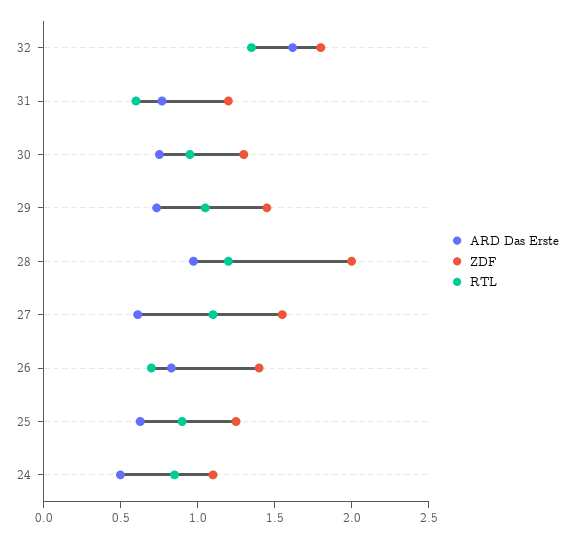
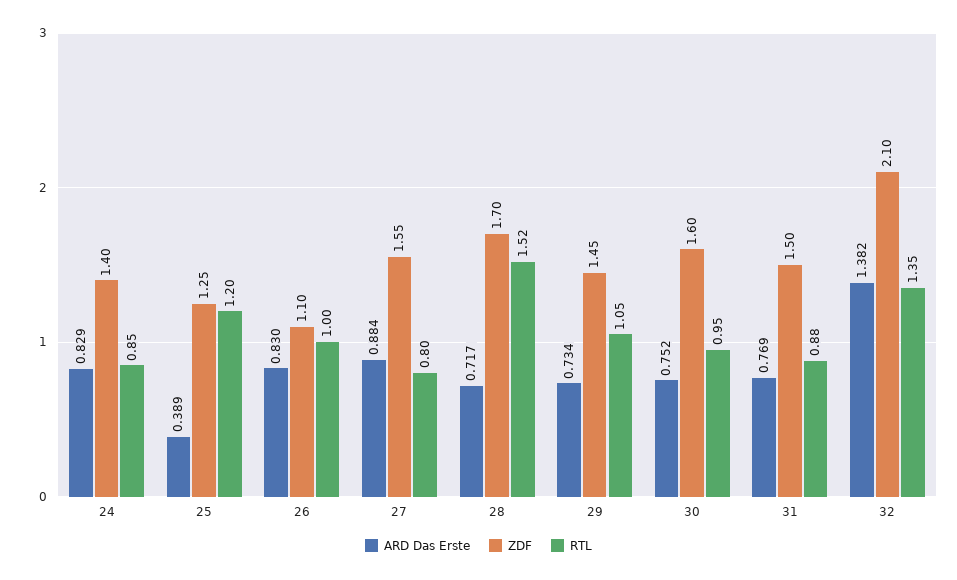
  {
    "ARD Das Erste": {
-     "32": 1.6,
+     "32": 1.382,
      "31": 0.769,
      "30": 0.752,
      "29": 0.734,
-     "28": 1,
+     "28": 0.717,
-     "27": 0.6,
+     "27": 0.884,
      "26": 0.83,
-     "25": 0.6,
+     "25": 0.389,
-     "24": 0.5
+     "24": 0.829
    },
    "ZDF": {
-     "32": 1.8,
+     "32": 2.1,
-     "31": 1.2,
+     "31": 1.5,
-     "30": 1.3,
+     "30": 1.6,
      "29": 1.45,
-     "28": 2,
+     "28": 1.7,
      "27": 1.55,
-     "26": 1.4,
+     "26": 1.1,
      "25": 1.25,
-     "24": 1.1
+     "24": 1.4
    },
    "RTL": {
      "32": 1.35,
-     "31": 0.6,
+     "31": 0.88,
      "30": 0.95,
      "29": 1.05,
-     "28": 1.2,
+     "28": 1.52,
-     "27": 1.1,
+     "27": 0.8,
-     "26": 0.7,
+     "26": 1,
-     "25": 0.9,
+     "25": 1.2,
      "24": 0.85
    }
  }

